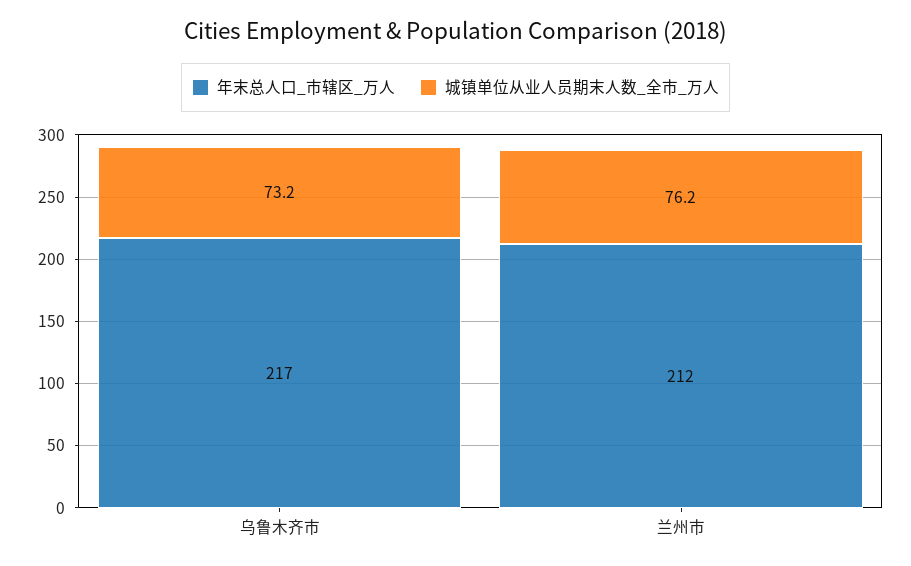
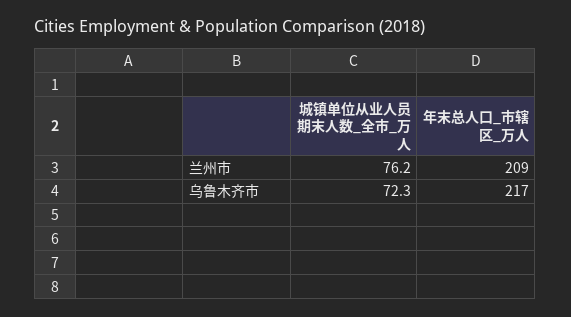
  {
    "年末总人口_市辖区_万人": {
      "乌鲁木齐市": 217,
-     "兰州市": 212
+     "兰州市": 209
    },
    "城镇单位从业人员期末人数_全市_万人": {
-     "乌鲁木齐市": 73.2,
+     "乌鲁木齐市": 72.3,
      "兰州市": 76.2
    }
  }

